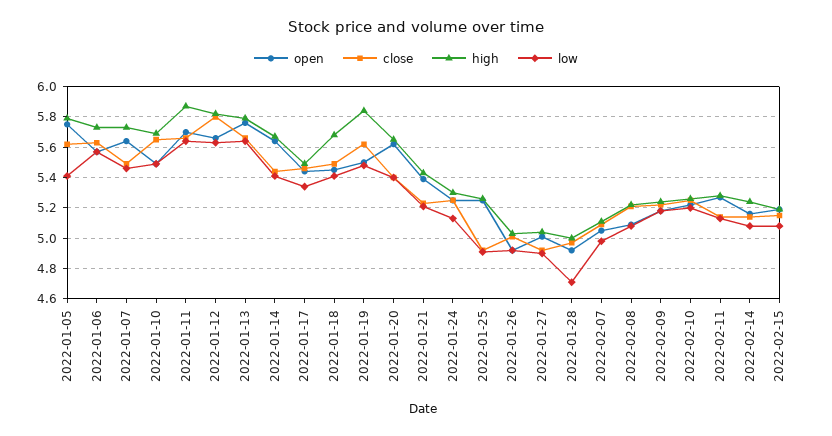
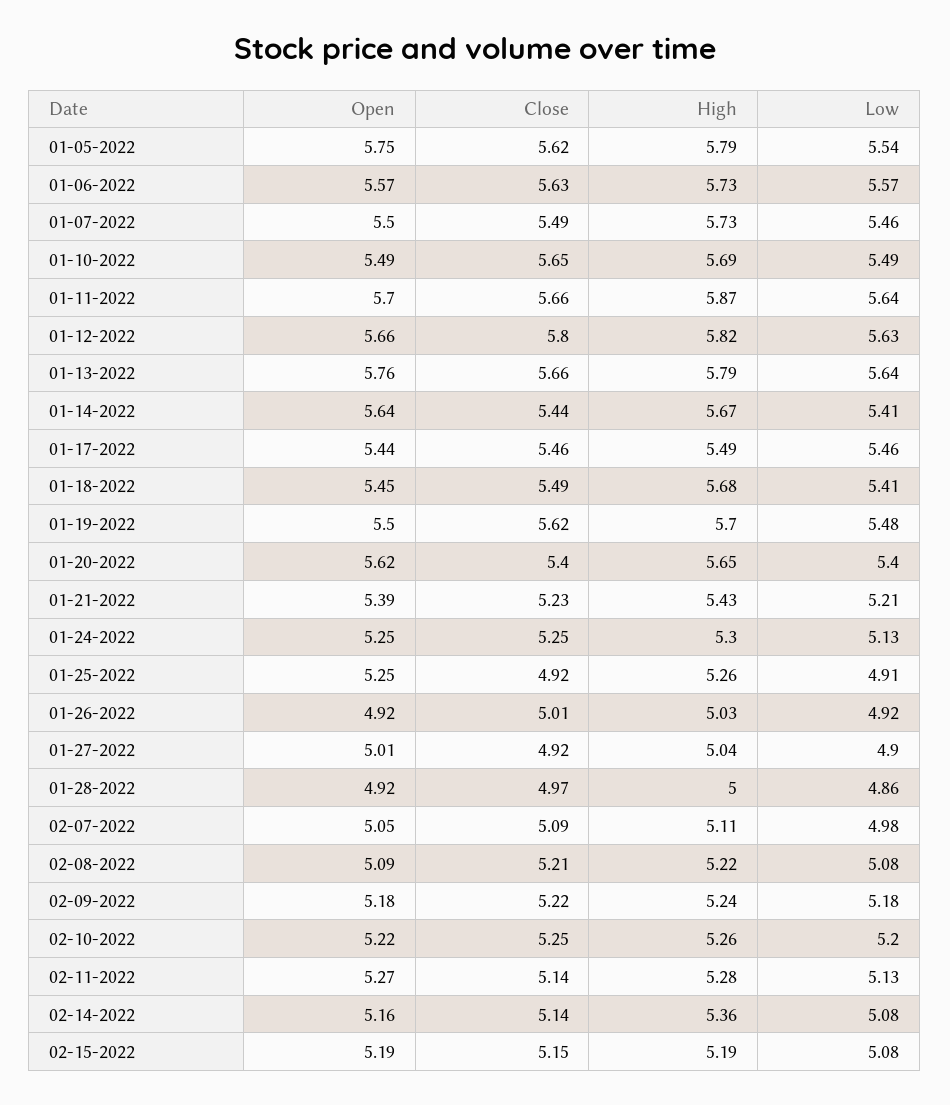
  {
    "open": {
      "2022-01-05": 5.75,
      "2022-01-06": 5.57,
-     "2022-01-07": 5.65,
+     "2022-01-07": 5.5,
      "2022-01-10": 5.49,
      "2022-01-11": 5.7,
      "2022-01-12": 5.66,
      "2022-01-13": 5.76,
      "2022-01-14": 5.64,
      "2022-01-17": 5.44,
      "2022-01-18": 5.45,
      "2022-01-19": 5.5,
      "2022-01-20": 5.62,
      "2022-01-21": 5.39,
      "2022-01-24": 5.25,
      "2022-01-25": 5.25,
      "2022-01-26": 4.92,
      "2022-01-27": 5.01,
      "2022-01-28": 4.92,
      "2022-02-07": 5.05,
      "2022-02-08": 5.09,
      "2022-02-09": 5.18,
      "2022-02-10": 5.22,
      "2022-02-11": 5.27,
      "2022-02-14": 5.16,
      "2022-02-15": 5.19
    },
    "close": {
      "2022-01-05": 5.62,
      "2022-01-06": 5.63,
      "2022-01-07": 5.49,
      "2022-01-10": 5.65,
      "2022-01-11": 5.66,
      "2022-01-12": 5.8,
      "2022-01-13": 5.66,
      "2022-01-14": 5.44,
      "2022-01-17": 5.46,
      "2022-01-18": 5.49,
      "2022-01-19": 5.62,
      "2022-01-20": 5.4,
      "2022-01-21": 5.23,
      "2022-01-24": 5.25,
      "2022-01-25": 4.92,
      "2022-01-26": 5.01,
      "2022-01-27": 4.92,
      "2022-01-28": 4.97,
      "2022-02-07": 5.09,
      "2022-02-08": 5.21,
      "2022-02-09": 5.22,
      "2022-02-10": 5.25,
      "2022-02-11": 5.14,
      "2022-02-14": 5.14,
      "2022-02-15": 5.15
    },
    "high": {
      "2022-01-05": 5.79,
      "2022-01-06": 5.73,
      "2022-01-07": 5.73,
      "2022-01-10": 5.69,
      "2022-01-11": 5.87,
      "2022-01-12": 5.82,
      "2022-01-13": 5.79,
      "2022-01-14": 5.67,
      "2022-01-17": 5.49,
      "2022-01-18": 5.68,
-     "2022-01-19": 5.85,
+     "2022-01-19": 5.7,
      "2022-01-20": 5.65,
      "2022-01-21": 5.43,
      "2022-01-24": 5.3,
      "2022-01-25": 5.26,
      "2022-01-26": 5.03,
      "2022-01-27": 5.04,
      "2022-01-28": 5,
      "2022-02-07": 5.11,
      "2022-02-08": 5.22,
      "2022-02-09": 5.24,
      "2022-02-10": 5.26,
      "2022-02-11": 5.28,
-     "2022-02-14": 5.25,
+     "2022-02-14": 5.36,
      "2022-02-15": 5.19
    },
    "low": {
-     "2022-01-05": 5.4,
+     "2022-01-05": 5.54,
      "2022-01-06": 5.57,
      "2022-01-07": 5.46,
      "2022-01-10": 5.49,
      "2022-01-11": 5.64,
      "2022-01-12": 5.63,
      "2022-01-13": 5.64,
      "2022-01-14": 5.41,
-     "2022-01-17": 5.35,
+     "2022-01-17": 5.46,
      "2022-01-18": 5.41,
      "2022-01-19": 5.48,
      "2022-01-20": 5.4,
      "2022-01-21": 5.21,
      "2022-01-24": 5.13,
      "2022-01-25": 4.91,
      "2022-01-26": 4.92,
      "2022-01-27": 4.9,
-     "2022-01-28": 4.7,
+     "2022-01-28": 4.86,
      "2022-02-07": 4.98,
      "2022-02-08": 5.08,
      "2022-02-09": 5.18,
      "2022-02-10": 5.2,
      "2022-02-11": 5.13,
      "2022-02-14": 5.08,
      "2022-02-15": 5.08
    }
  }

